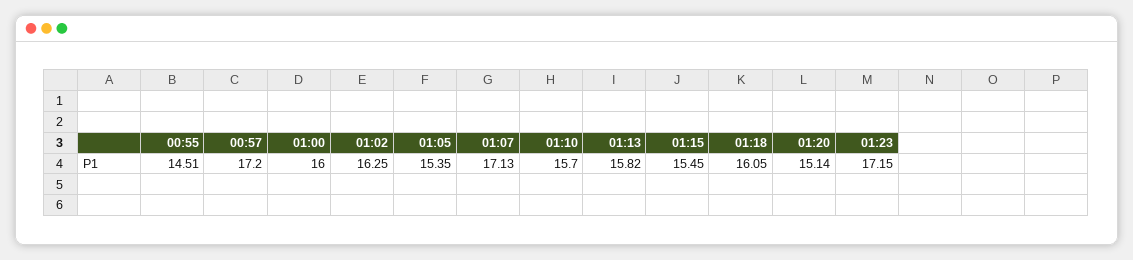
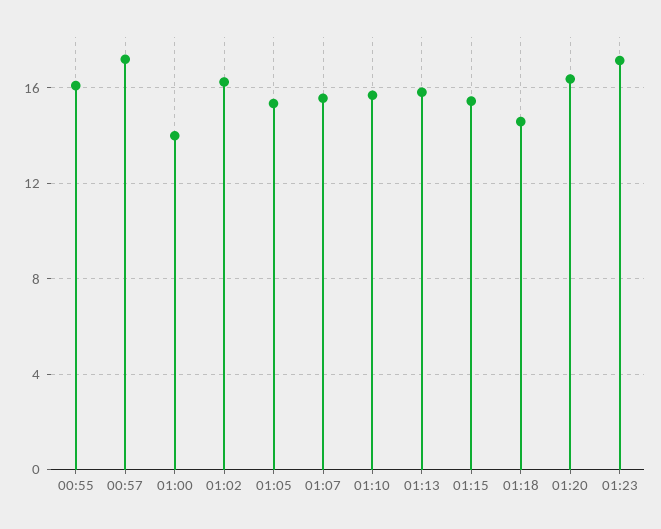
  {
-   "00:55": 14.51,
+   "00:55": 16,
    "00:57": 17.2,
-   "01:00": 16,
+   "01:00": 14,
    "01:02": 16.25,
    "01:05": 15.35,
-   "01:07": 17.13,
+   "01:07": 15.5,
    "01:10": 15.7,
    "01:13": 15.82,
    "01:15": 15.45,
-   "01:18": 16.05,
+   "01:18": 14.5,
-   "01:20": 15.14,
+   "01:20": 16.5,
    "01:23": 17.15
  }

